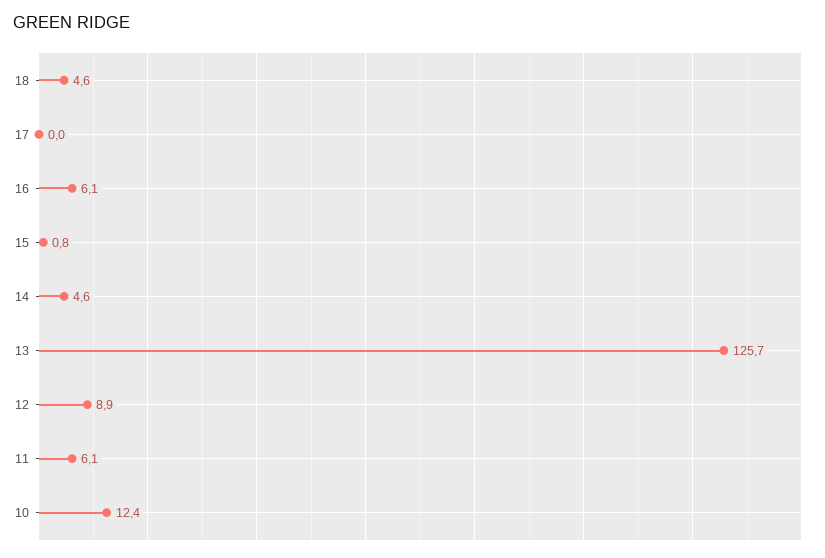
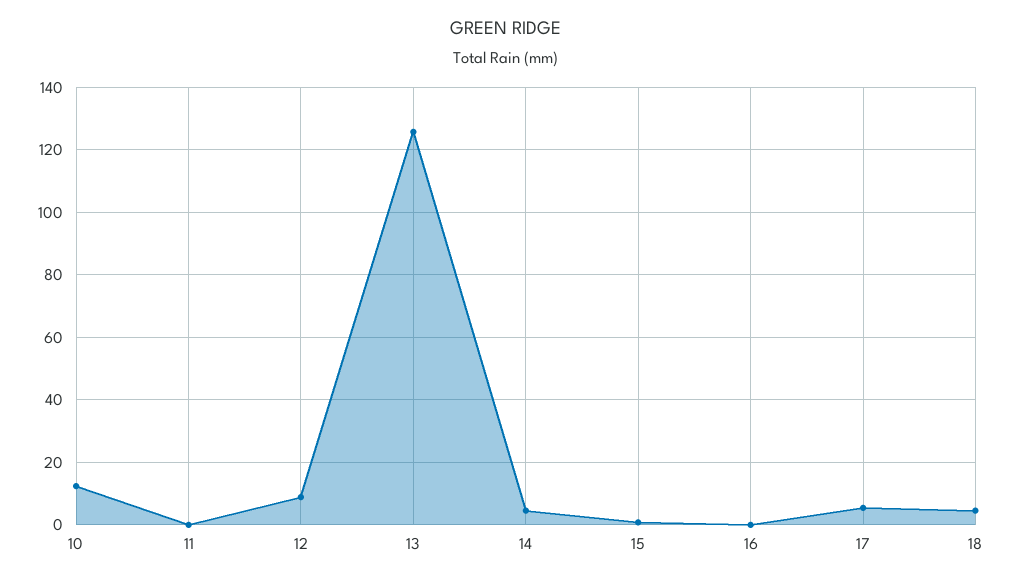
  {
    "18": 4.6,
-   "17": 0,
+   "17": 6,
-   "16": 6.1,
+   "16": 0,
    "15": 0.8,
    "14": 4.6,
    "13": 125.7,
    "12": 8.9,
-   "11": 6.1,
+   "11": 0,
    "10": 12.4
  }

